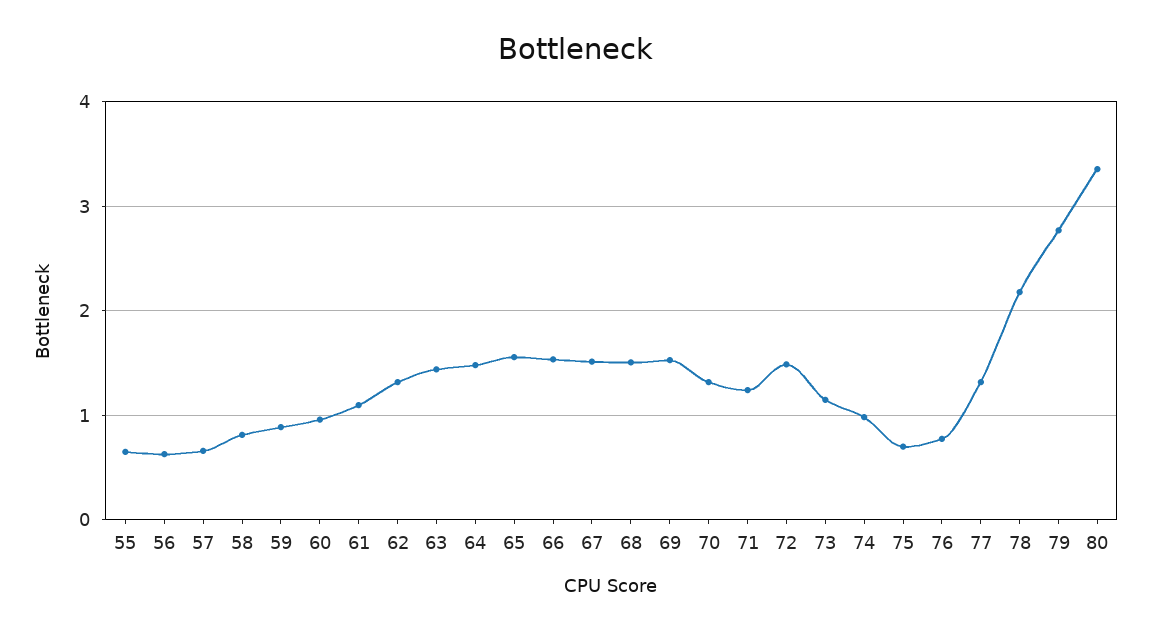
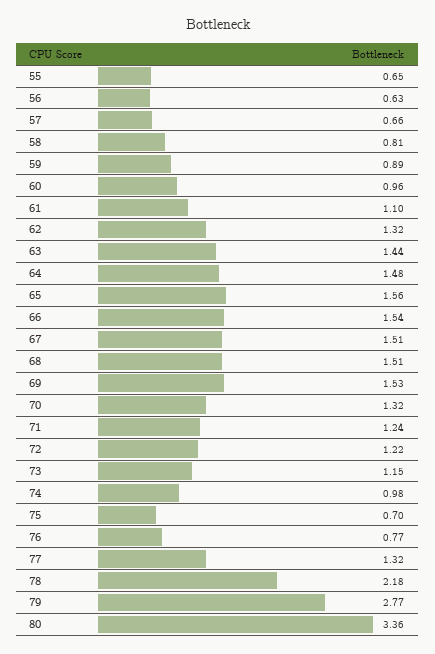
  {
    "55": 0.65,
    "56": 0.63,
    "57": 0.66,
    "58": 0.81,
    "59": 0.89,
    "60": 0.96,
    "61": 1.1,
    "62": 1.32,
    "63": 1.44,
    "64": 1.48,
    "65": 1.56,
    "66": 1.54,
    "67": 1.51,
    "68": 1.51,
    "69": 1.53,
    "70": 1.32,
    "71": 1.24,
-   "72": 1.5,
+   "72": 1.22,
    "73": 1.15,
    "74": 0.98,
    "75": 0.7,
    "76": 0.77,
    "77": 1.32,
    "78": 2.18,
    "79": 2.77,
    "80": 3.36
  }

